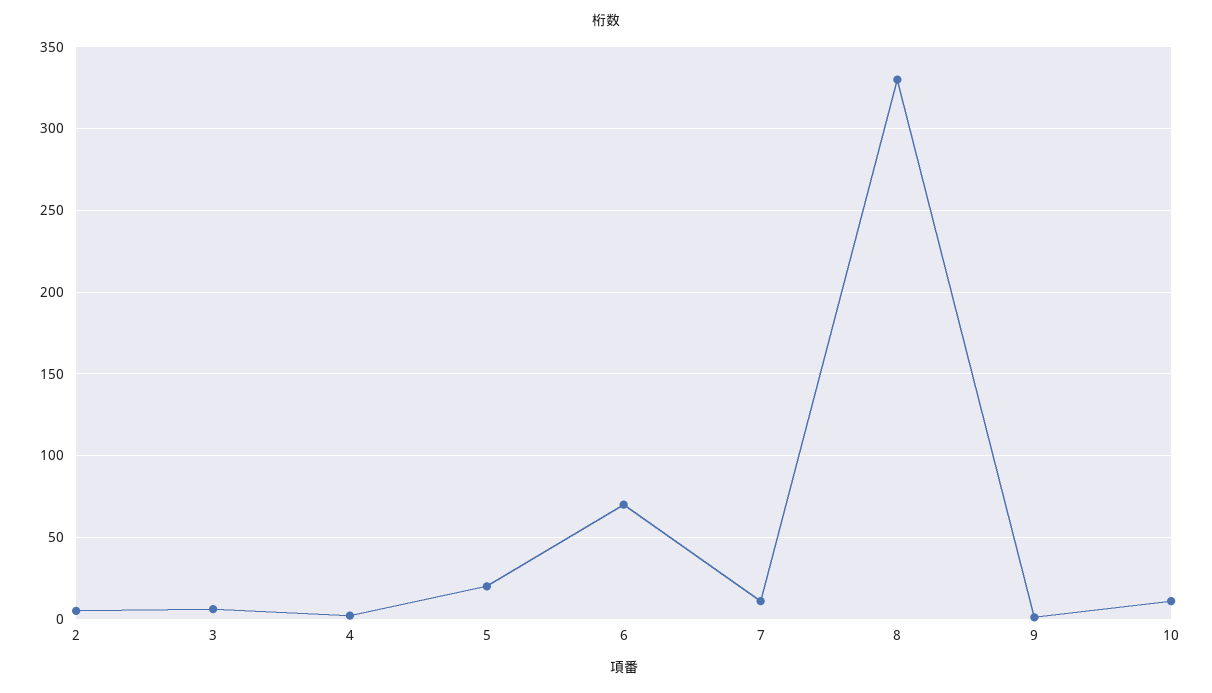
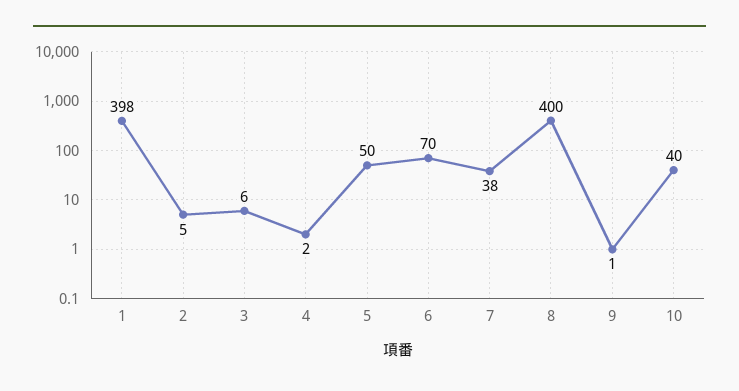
  {
    "2": 5,
    "3": 6,
    "4": 2,
-   "5": 20,
+   "5": 50,
    "6": 70,
-   "7": 10,
+   "7": 38,
-   "8": 330,
+   "8": 400,
    "9": 1,
-   "10": 10
+   "10": 40,
+   "1": 398
  }

